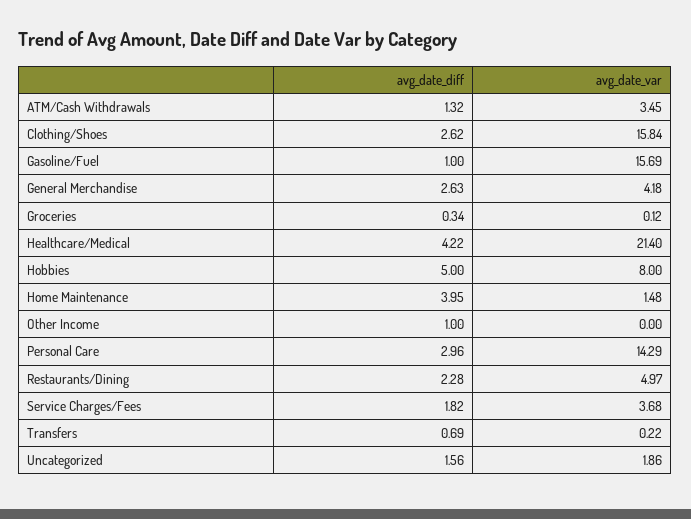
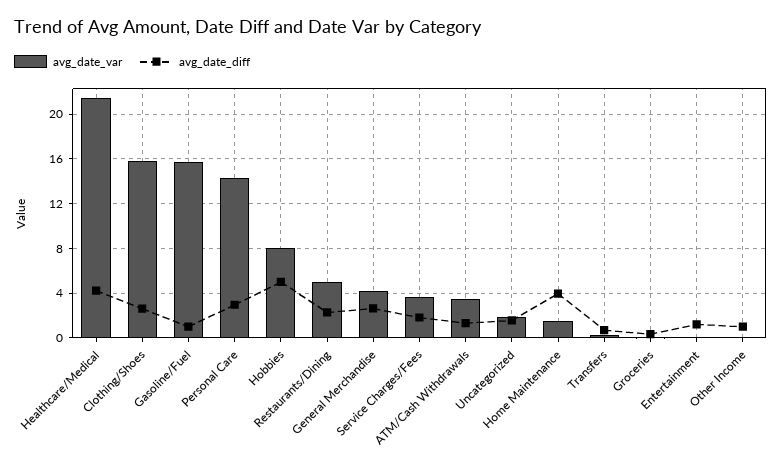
  {
    "avg_date_diff": {
      "ATM/Cash Withdrawals": 1.32,
      "Clothing/Shoes": 2.62,
      "Gasoline/Fuel": 1,
      "General Merchandise": 2.63,
      "Groceries": 0.34,
      "Healthcare/Medical": 4.22,
      "Hobbies": 5,
      "Home Maintenance": 3.95,
      "Other Income": 1,
      "Personal Care": 2.96,
      "Restaurants/Dining": 2.28,
      "Service Charges/Fees": 1.82,
      "Transfers": 0.69,
-     "Uncategorized": 1.56
+     "Uncategorized": 1.56,
+     "Entertainment": 1
    },
    "avg_date_var": {
      "ATM/Cash Withdrawals": 3.45,
      "Clothing/Shoes": 15.84,
      "Gasoline/Fuel": 15.69,
      "General Merchandise": 4.18,
      "Groceries": 0.12,
      "Healthcare/Medical": 21.4,
      "Hobbies": 8,
      "Home Maintenance": 1.48,
      "Other Income": 0,
      "Personal Care": 14.29,
      "Restaurants/Dining": 4.97,
      "Service Charges/Fees": 3.68,
      "Transfers": 0.22,
-     "Uncategorized": 1.86
+     "Uncategorized": 1.86,
+     "Entertainment": 0
    }
  }

